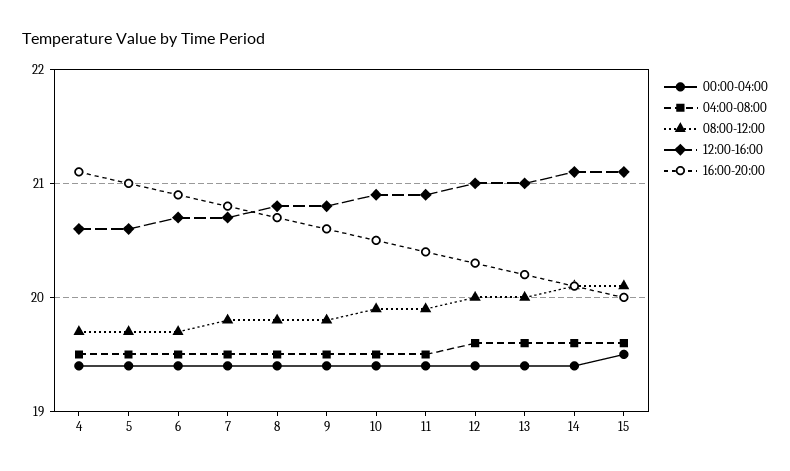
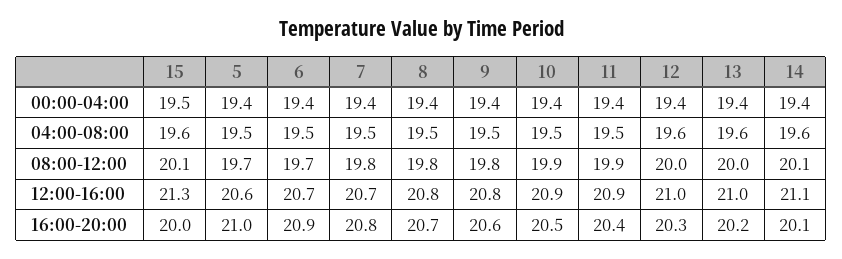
  {
    "00:00-04:00": {
-     "4": 19.4,
      "5": 19.4,
      "6": 19.4,
      "7": 19.4,
      "8": 19.4,
      "9": 19.4,
      "10": 19.4,
      "11": 19.4,
      "12": 19.4,
      "13": 19.4,
      "14": 19.4,
      "15": 19.5
    },
    "04:00-08:00": {
-     "4": 19.5,
      "5": 19.5,
      "6": 19.5,
      "7": 19.5,
      "8": 19.5,
      "9": 19.5,
      "10": 19.5,
      "11": 19.5,
      "12": 19.6,
      "13": 19.6,
      "14": 19.6,
      "15": 19.6
    },
    "08:00-12:00": {
-     "4": 19.7,
      "5": 19.7,
      "6": 19.7,
      "7": 19.8,
      "8": 19.8,
      "9": 19.8,
      "10": 19.9,
      "11": 19.9,
      "12": 20,
      "13": 20,
      "14": 20.1,
      "15": 20.1
    },
    "12:00-16:00": {
-     "4": 20.6,
      "5": 20.6,
      "6": 20.7,
      "7": 20.7,
      "8": 20.8,
      "9": 20.8,
      "10": 20.9,
      "11": 20.9,
      "12": 21,
      "13": 21,
      "14": 21.1,
-     "15": 21.1
+     "15": 21.3
    },
    "16:00-20:00": {
-     "4": 21.1,
      "5": 21,
      "6": 20.9,
      "7": 20.8,
      "8": 20.7,
      "9": 20.6,
      "10": 20.5,
      "11": 20.4,
      "12": 20.3,
      "13": 20.2,
      "14": 20.1,
      "15": 20
    }
  }

